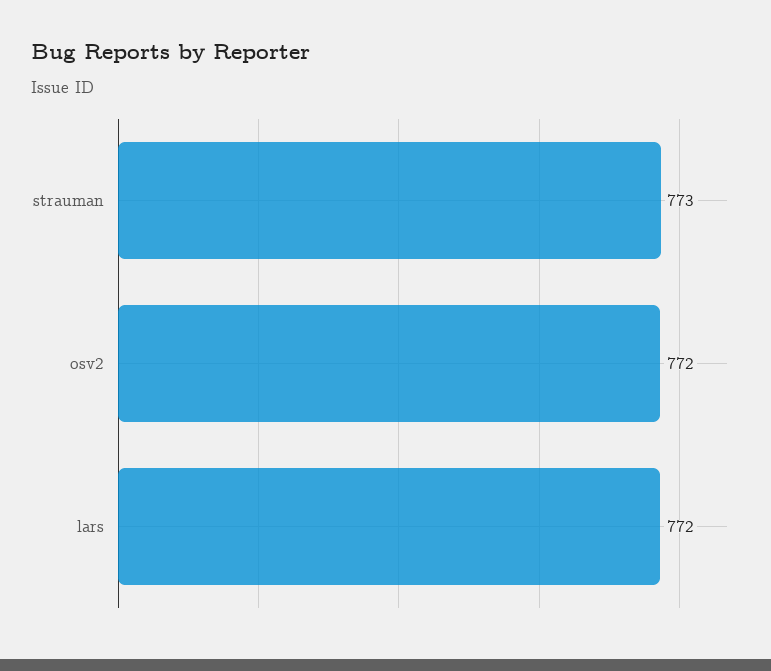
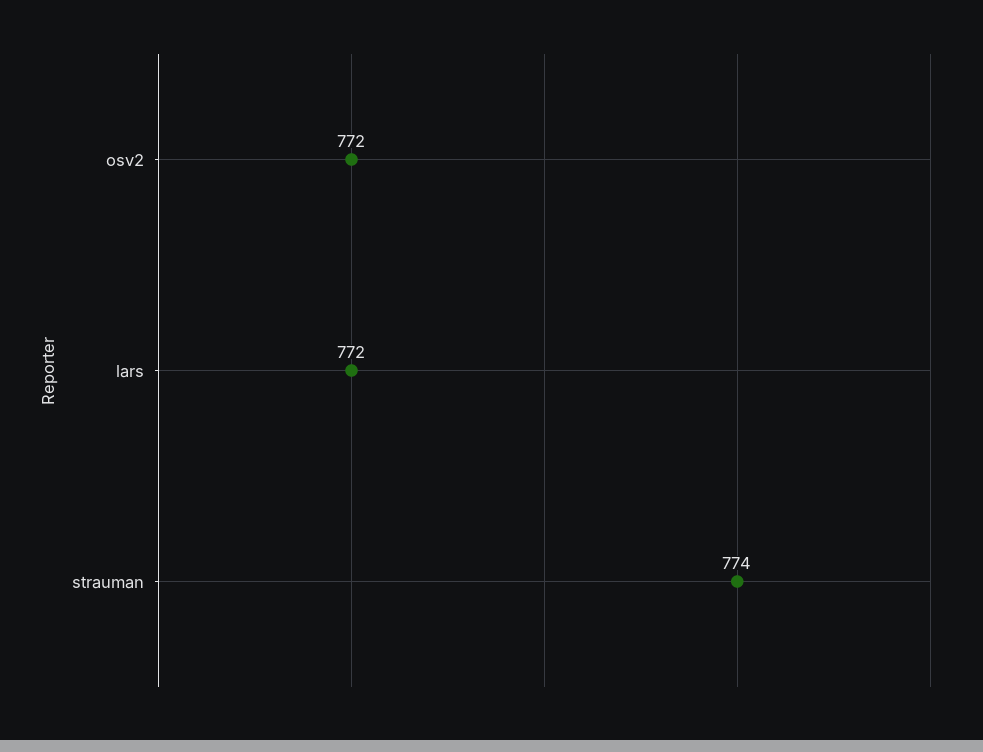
  {
-   "strauman": 773,
+   "strauman": 774,
    "osv2": 772,
    "lars": 772
  }

